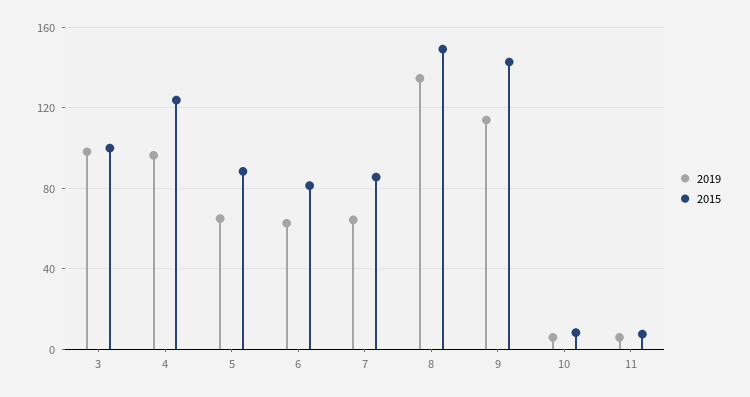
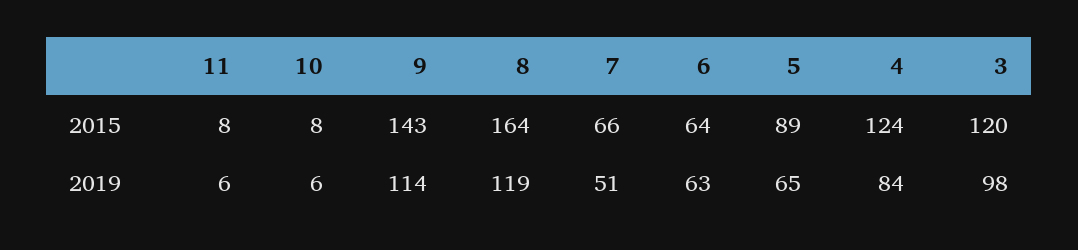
  {
    "2019": {
      "3": 98,
-     "4": 95,
+     "4": 84,
      "5": 65,
      "6": 63,
-     "7": 65,
+     "7": 51,
-     "8": 135,
+     "8": 119,
      "9": 114,
      "10": 6,
      "11": 6
    },
    "2015": {
-     "3": 100,
+     "3": 120,
      "4": 124,
      "5": 89,
-     "6": 80,
+     "6": 64,
-     "7": 85,
+     "7": 66,
-     "8": 150,
+     "8": 164,
      "9": 143,
      "10": 8,
      "11": 8
    }
  }

